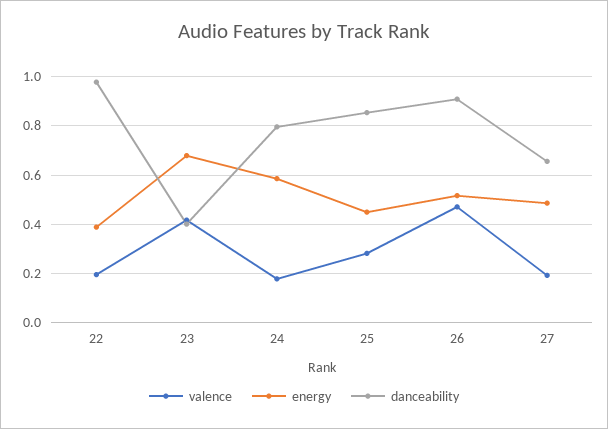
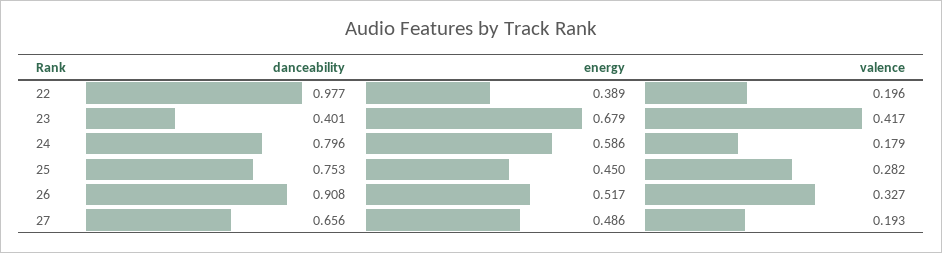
  {
    "valence": {
      "22": 0.196,
      "23": 0.417,
      "24": 0.179,
      "25": 0.282,
-     "26": 0.475,
+     "26": 0.327,
      "27": 0.193
    },
    "energy": {
      "22": 0.389,
      "23": 0.679,
      "24": 0.586,
      "25": 0.45,
      "26": 0.517,
      "27": 0.486
    },
    "danceability": {
      "22": 0.977,
      "23": 0.401,
      "24": 0.796,
-     "25": 0.85,
+     "25": 0.753,
      "26": 0.908,
      "27": 0.656
    }
  }

